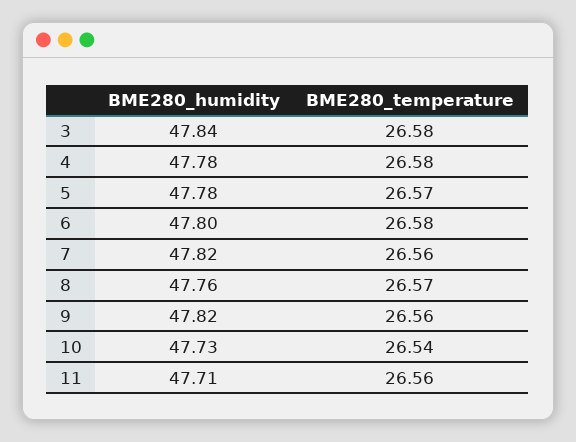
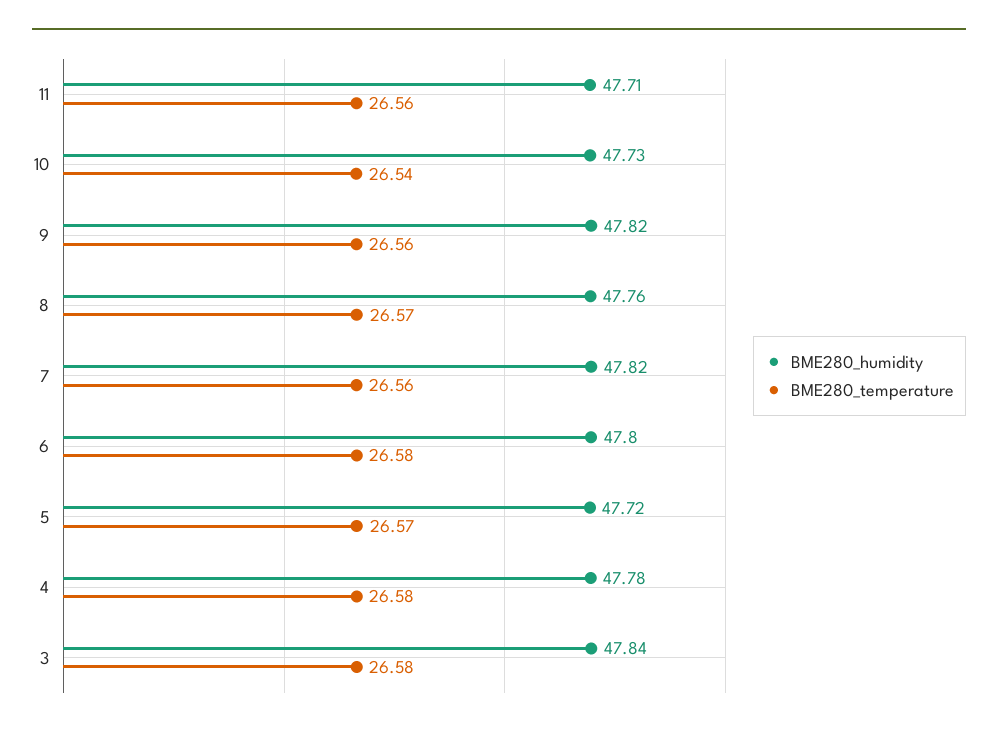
  {
    "BME280_humidity": {
      "3": 47.84,
      "4": 47.78,
-     "5": 47.78,
+     "5": 47.72,
      "6": 47.8,
      "7": 47.82,
      "8": 47.76,
      "9": 47.82,
      "10": 47.73,
      "11": 47.71
    },
    "BME280_temperature": {
      "3": 26.58,
      "4": 26.58,
      "5": 26.57,
      "6": 26.58,
      "7": 26.56,
      "8": 26.57,
      "9": 26.56,
      "10": 26.54,
      "11": 26.56
    }
  }

